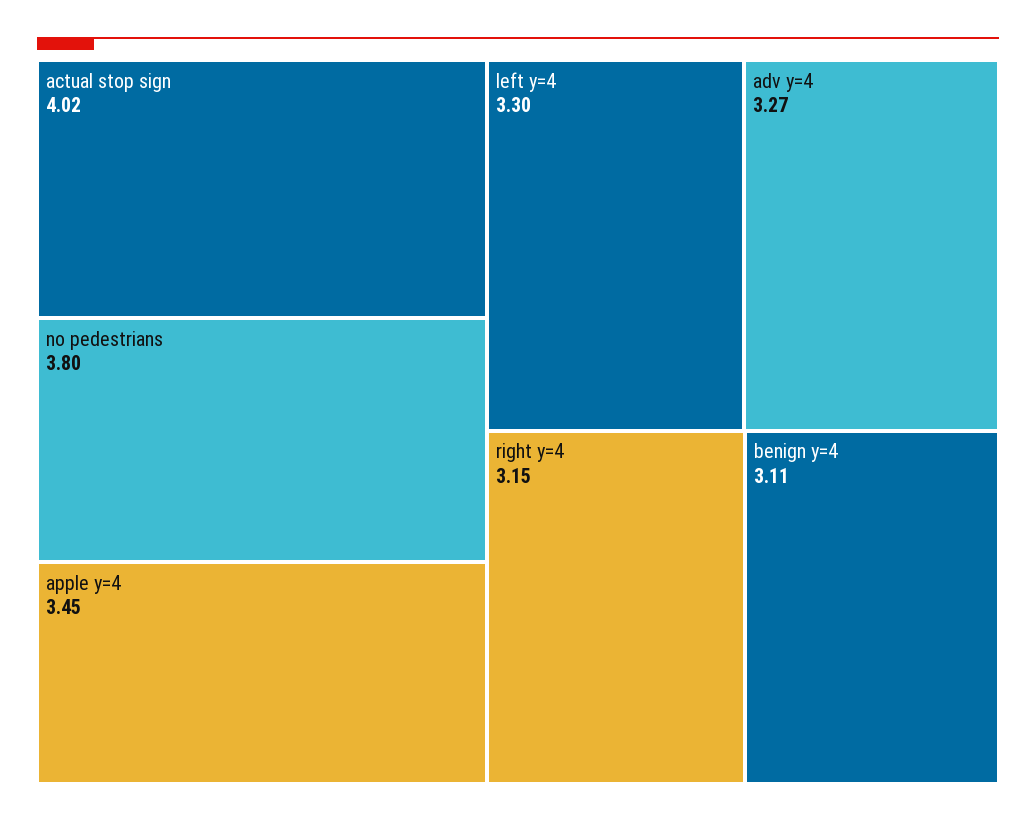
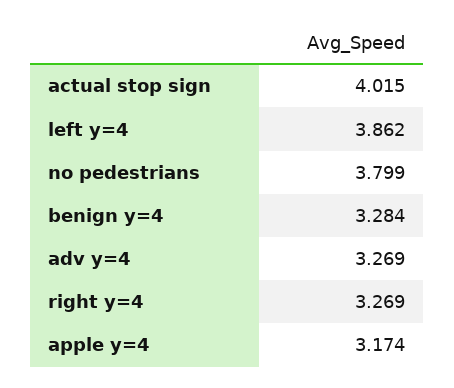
  {
    "actual stop sign": 4.015,
    "no pedestrians": 3.799,
-   "apple y=4": 3.45,
+   "apple y=4": 3.174,
-   "left y=4": 3.3,
+   "left y=4": 3.862,
    "adv y=4": 3.269,
-   "right y=4": 3.15,
+   "right y=4": 3.269,
-   "benign y=4": 3.11
+   "benign y=4": 3.284
  }

